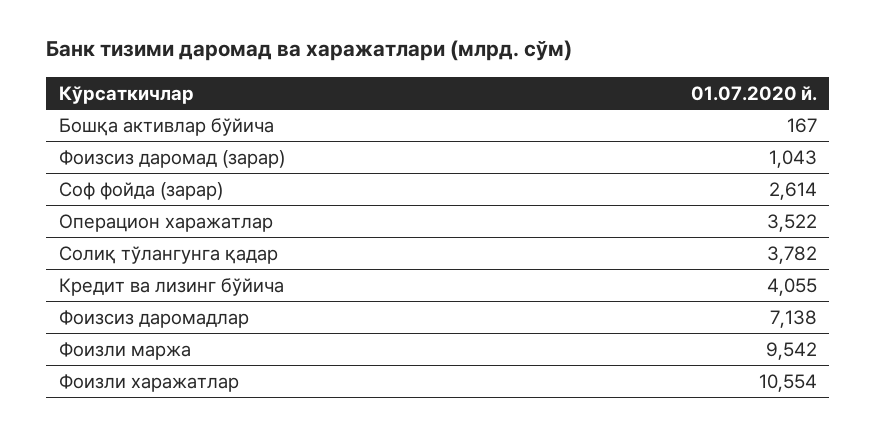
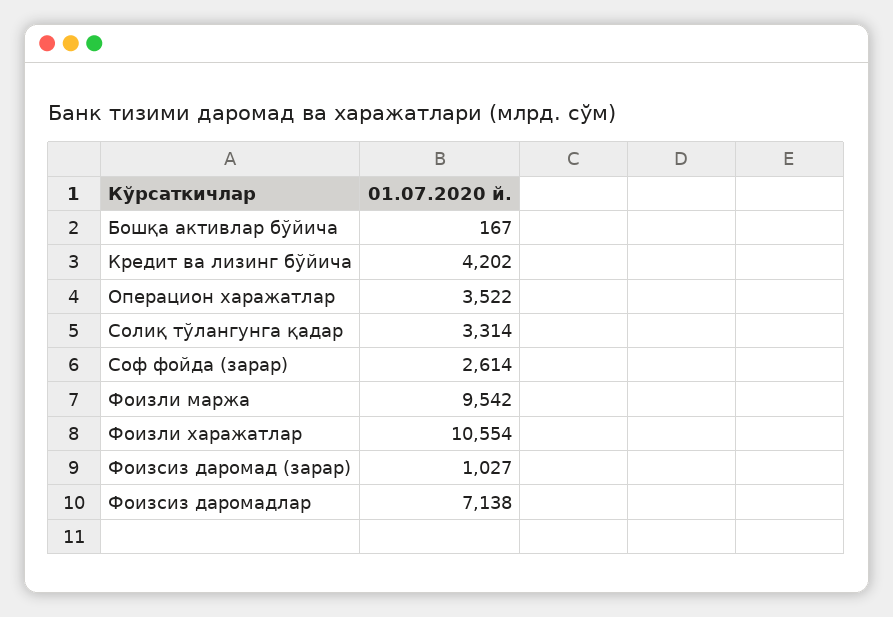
  {
    "Бошқа активлар бўйича": 167,
-   "Фоизсиз даромад (зарар)": 1043,
+   "Фоизсиз даромад (зарар)": 1027,
    "Соф фойда (зарар)": 2614,
    "Операцион харажатлар": 3522,
-   "Солиқ тўлангунга қадар": 3782,
+   "Солиқ тўлангунга қадар": 3314,
-   "Кредит ва лизинг бўйича": 4055,
+   "Кредит ва лизинг бўйича": 4202,
    "Фоизсиз даромадлар": 7138,
    "Фоизли маржа": 9542,
    "Фоизли харажатлар": 10554
  }

